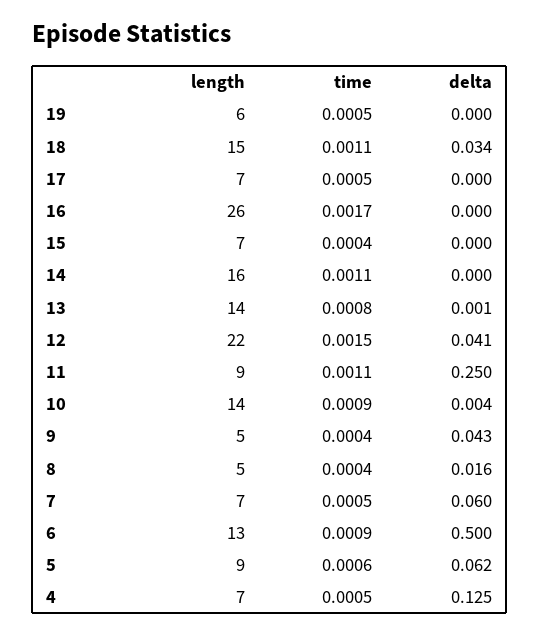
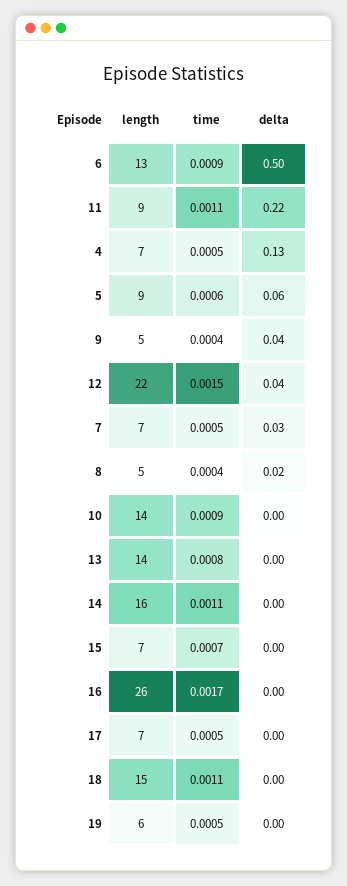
  {
    "length": {
      "19": 6,
      "18": 15,
      "17": 7,
      "16": 26,
      "15": 7,
      "14": 16,
      "13": 14,
      "12": 22,
      "11": 9,
      "10": 14,
      "9": 5,
      "8": 5,
      "7": 7,
      "6": 13,
      "5": 9,
      "4": 7
    },
    "time": {
      "19": 0.0005,
      "18": 0.0011,
      "17": 0.0005,
      "16": 0.0017,
-     "15": 0.0004,
+     "15": 0.0007,
      "14": 0.0011,
      "13": 0.0008,
      "12": 0.0015,
      "11": 0.0011,
      "10": 0.0009,
      "9": 0.0004,
      "8": 0.0004,
      "7": 0.0005,
      "6": 0.0009,
      "5": 0.0006,
      "4": 0.0005
    },
    "delta": {
      "19": 0,
-     "18": 0.034,
+     "18": 0,
      "17": 0,
      "16": 0,
      "15": 0,
      "14": 0,
      "13": 0.001,
      "12": 0.041,
-     "11": 0.25,
+     "11": 0.22,
      "10": 0.004,
      "9": 0.043,
      "8": 0.016,
-     "7": 0.06,
+     "7": 0.03,
      "6": 0.5,
      "5": 0.062,
      "4": 0.125
    }
  }

